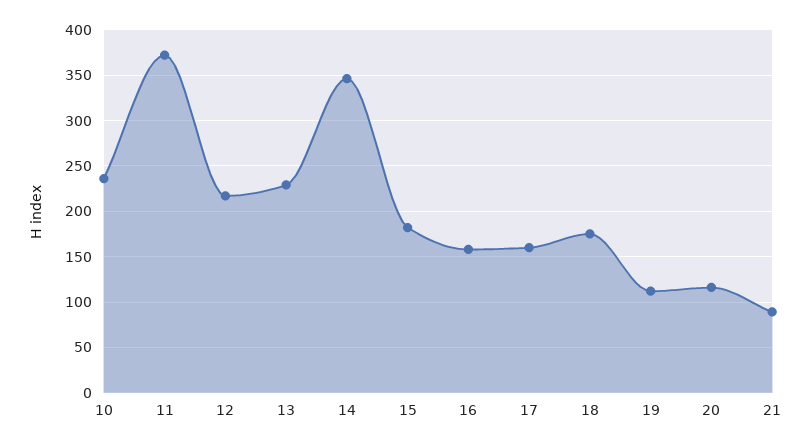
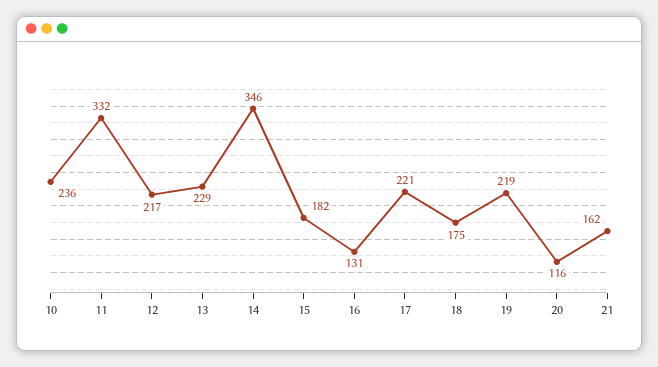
  {
    "10": 236,
-   "11": 370,
+   "11": 332,
    "12": 217,
    "13": 229,
    "14": 346,
    "15": 182,
-   "16": 160,
+   "16": 131,
-   "17": 160,
+   "17": 221,
    "18": 175,
-   "19": 110,
+   "19": 219,
    "20": 116,
-   "21": 90
+   "21": 162
  }

